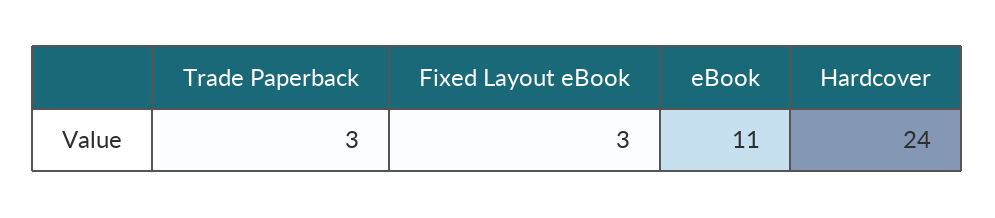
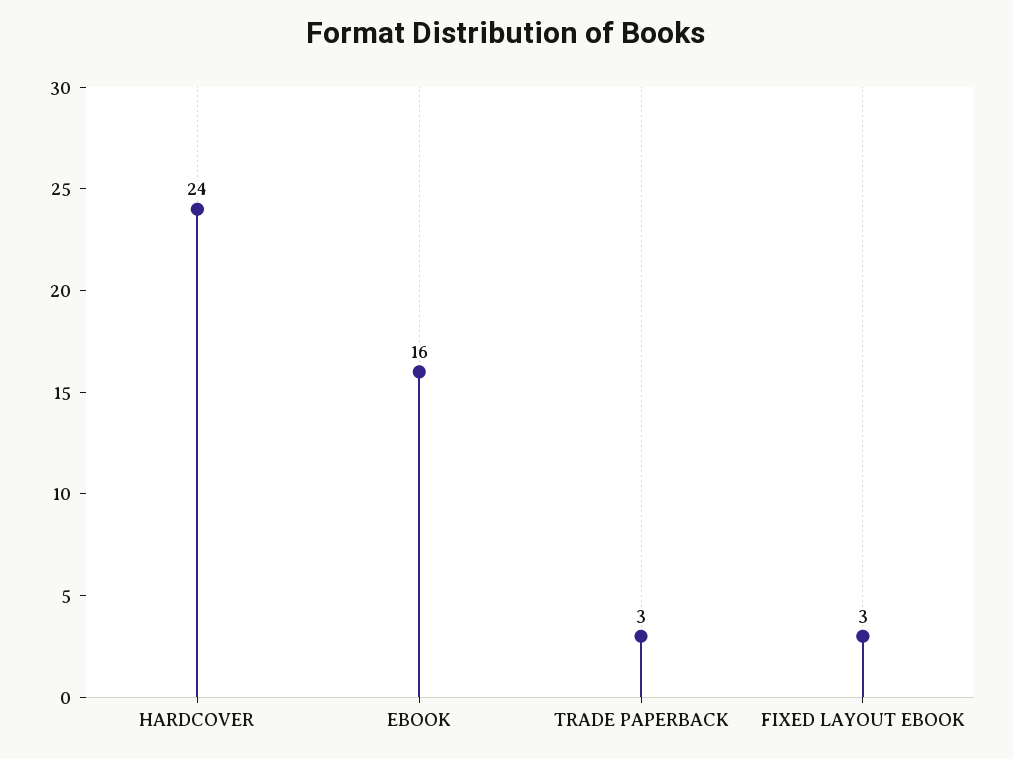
  {
    "Trade Paperback": 3,
    "Fixed Layout eBook": 3,
-   "eBook": 11,
+   "eBook": 16,
    "Hardcover": 24
  }

